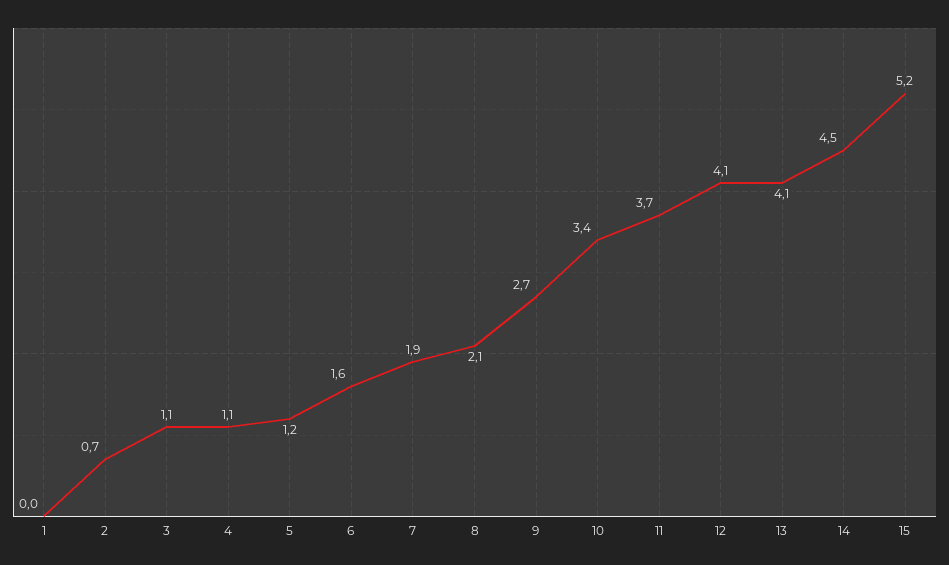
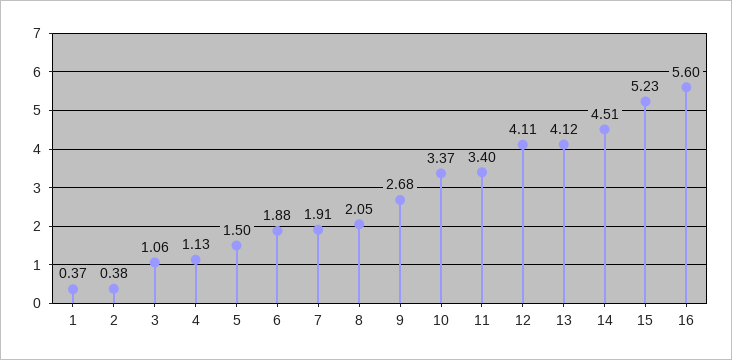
  {
-   "1": 0,
+   "1": 0.37,
-   "2": 0.7,
+   "2": 0.38,
    "3": 1.06,
    "4": 1.13,
-   "5": 1.2,
+   "5": 1.5,
-   "6": 1.6,
+   "6": 1.88,
    "7": 1.91,
    "8": 2.05,
    "9": 2.68,
    "10": 3.37,
-   "11": 3.7,
+   "11": 3.4,
    "12": 4.11,
    "13": 4.12,
    "14": 4.51,
-   "15": 5.23
+   "15": 5.23,
+   "16": 5.6
  }

